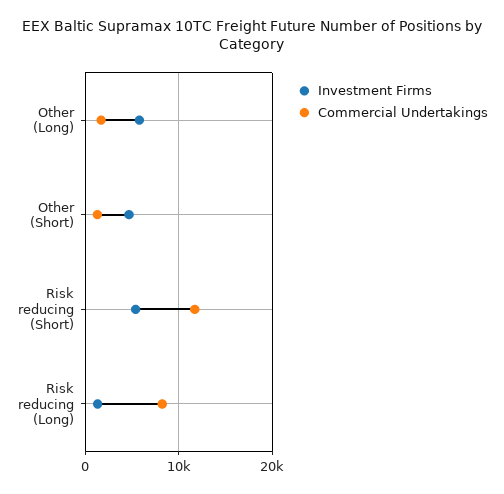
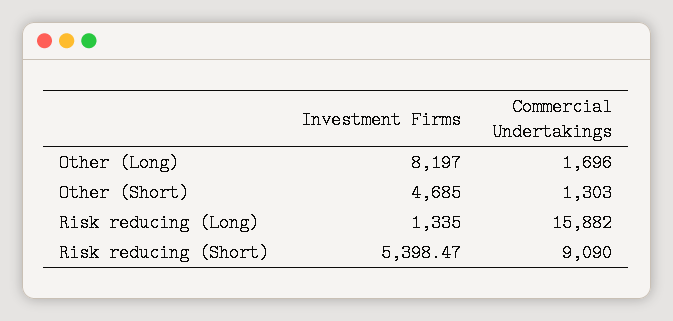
  {
    "Investment Firms": {
-     "Other (Long)": 6000,
+     "Other (Long)": 8197,
      "Other (Short)": 4685,
      "Risk reducing (Short)": 5398.47,
      "Risk reducing (Long)": 1335
    },
    "Commercial Undertakings": {
      "Other (Long)": 1696,
      "Other (Short)": 1303,
-     "Risk reducing (Short)": 12000,
+     "Risk reducing (Short)": 9090,
-     "Risk reducing (Long)": 8000
+     "Risk reducing (Long)": 15882
    }
  }

